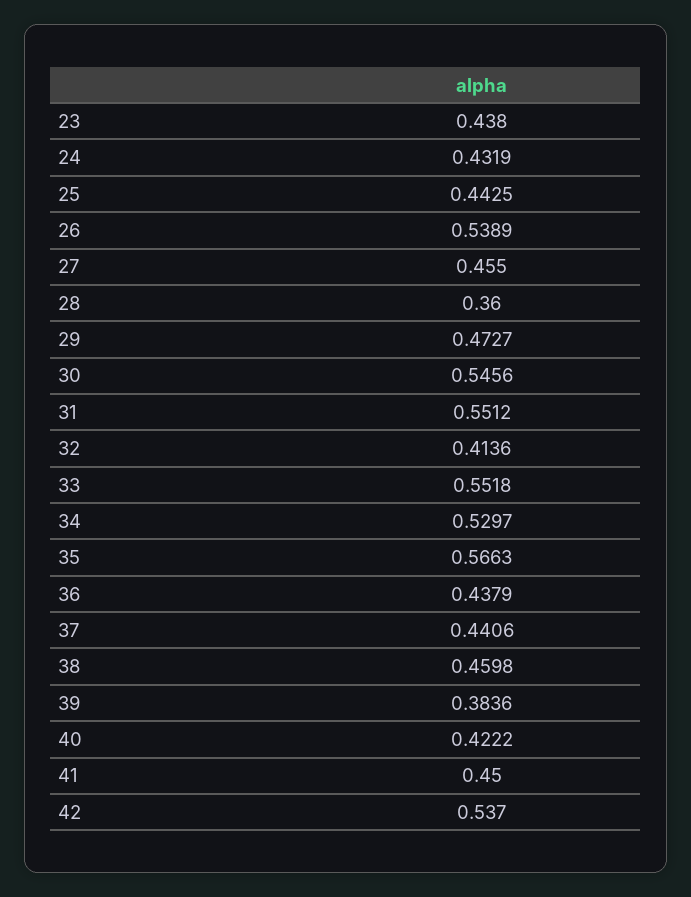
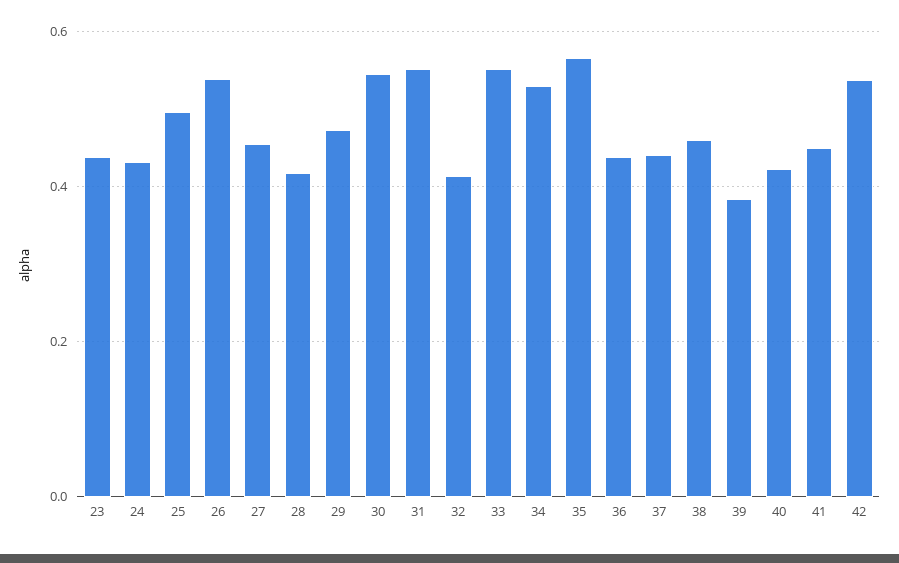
  {
    "23": 0.438,
    "24": 0.4319,
-   "25": 0.4425,
+   "25": 0.5,
    "26": 0.5389,
    "27": 0.455,
-   "28": 0.36,
+   "28": 0.42,
    "29": 0.4727,
    "30": 0.5456,
    "31": 0.5512,
    "32": 0.4136,
    "33": 0.5518,
    "34": 0.5297,
    "35": 0.5663,
    "36": 0.4379,
    "37": 0.4406,
    "38": 0.4598,
    "39": 0.3836,
    "40": 0.4222,
    "41": 0.45,
    "42": 0.537
  }

